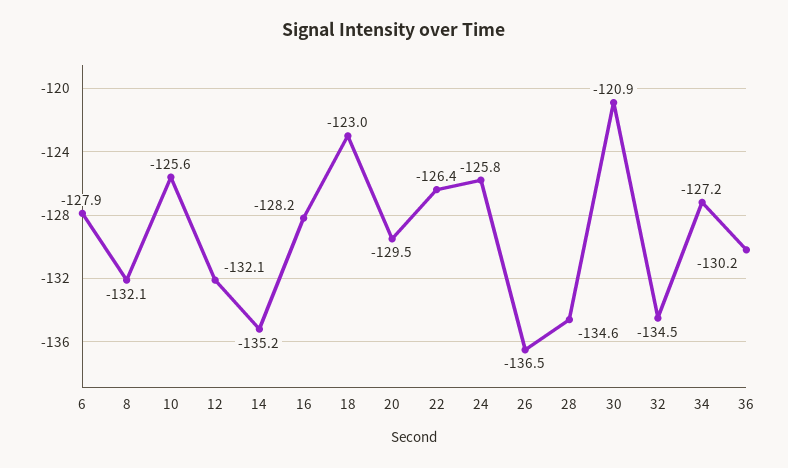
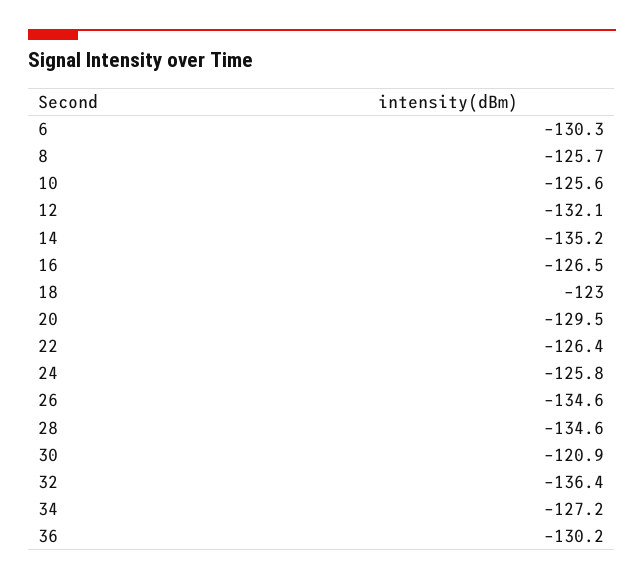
  {
-   "6": -127.9,
+   "6": -130.3,
-   "8": -132.1,
+   "8": -125.7,
    "10": -125.6,
    "12": -132.1,
    "14": -135.2,
-   "16": -128.2,
+   "16": -126.5,
    "18": -123,
    "20": -129.5,
    "22": -126.4,
    "24": -125.8,
-   "26": -136.5,
+   "26": -134.6,
    "28": -134.6,
    "30": -120.9,
-   "32": -134.5,
+   "32": -136.4,
    "34": -127.2,
    "36": -130.2
  }

